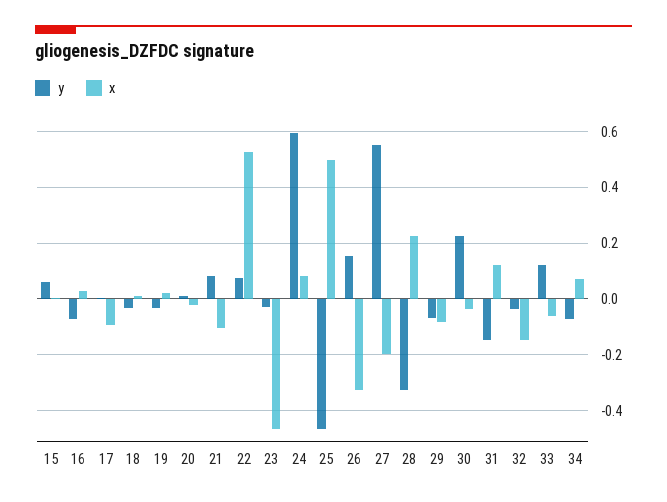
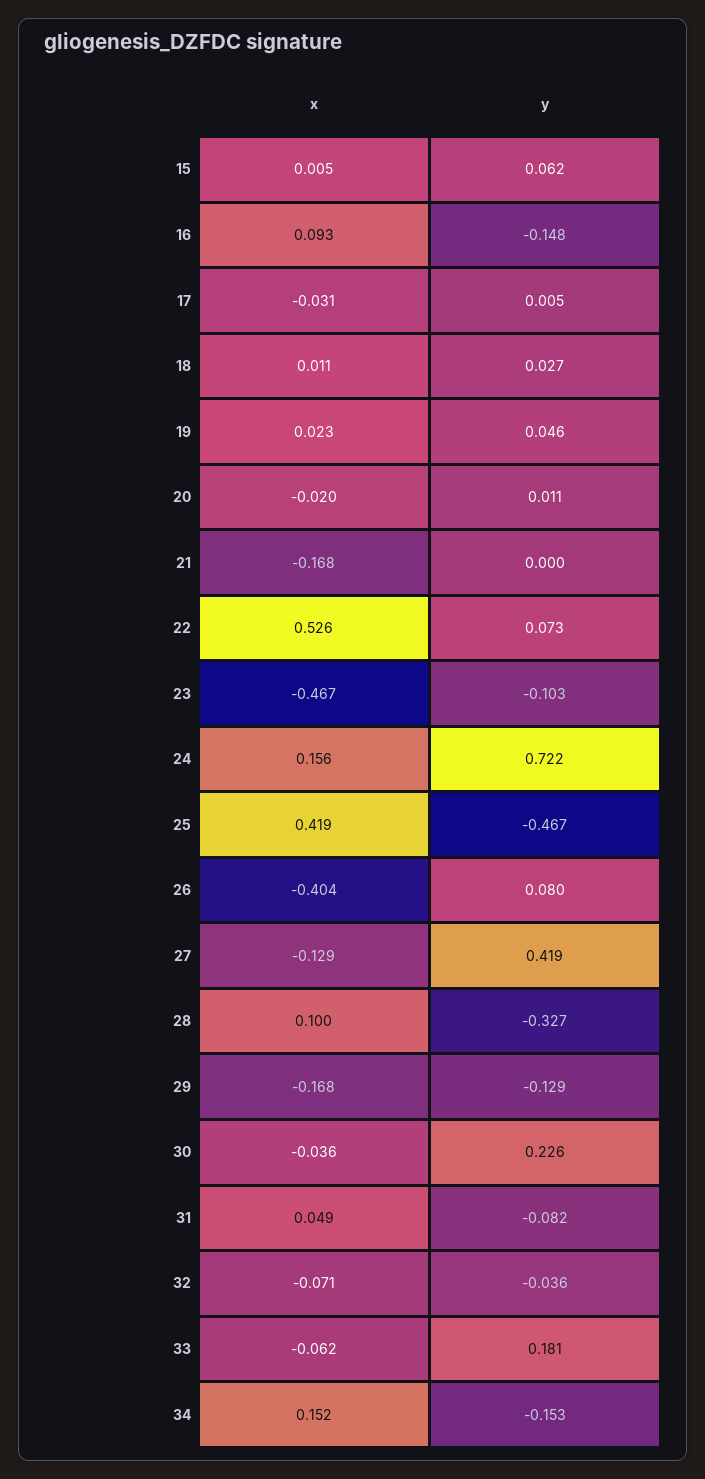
  {
    "y": {
      "15": 0.062,
-     "16": -0.075,
+     "16": -0.148,
      "17": 0.005,
-     "18": -0.025,
+     "18": 0.027,
-     "19": -0.025,
+     "19": 0.046,
      "20": 0.011,
-     "21": 0.075,
+     "21": 0,
      "22": 0.073,
-     "23": -0.025,
+     "23": -0.103,
-     "24": 0.6,
+     "24": 0.722,
      "25": -0.467,
-     "26": 0.15,
+     "26": 0.08,
-     "27": 0.55,
+     "27": 0.419,
      "28": -0.327,
-     "29": -0.075,
+     "29": -0.129,
      "30": 0.226,
-     "31": -0.15,
+     "31": -0.082,
      "32": -0.036,
-     "33": 0.125,
+     "33": 0.181,
-     "34": -0.075
+     "34": -0.153
    },
    "x": {
      "15": 0.005,
-     "16": 0.025,
+     "16": 0.093,
-     "17": -0.1,
+     "17": -0.031,
      "18": 0.011,
      "19": 0.023,
      "20": -0.02,
-     "21": -0.1,
+     "21": -0.168,
      "22": 0.526,
      "23": -0.467,
-     "24": 0.075,
+     "24": 0.156,
-     "25": 0.5,
+     "25": 0.419,
-     "26": -0.325,
+     "26": -0.404,
-     "27": -0.2,
+     "27": -0.129,
-     "28": 0.225,
+     "28": 0.1,
-     "29": -0.075,
+     "29": -0.168,
      "30": -0.036,
-     "31": 0.125,
+     "31": 0.049,
-     "32": -0.15,
+     "32": -0.071,
      "33": -0.062,
-     "34": 0.075
+     "34": 0.152
    }
  }

